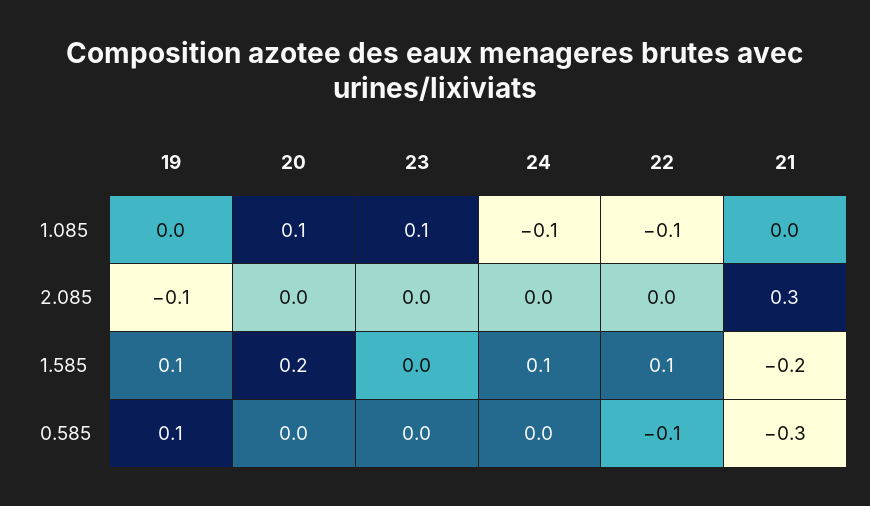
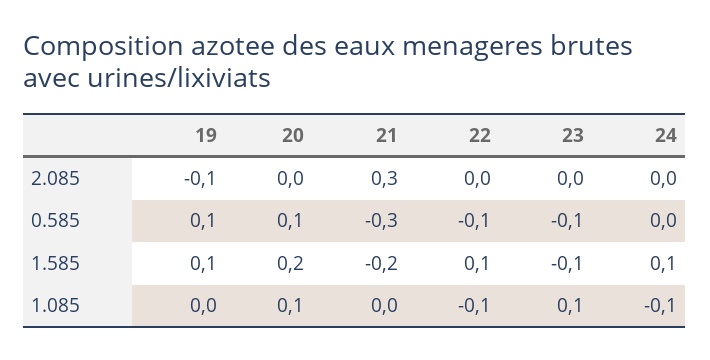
  {
    "19": {
      "1.085": 0,
      "2.085": -0.1,
      "1.585": 0.1,
      "0.585": 0.1
    },
    "20": {
      "1.085": 0.1,
      "2.085": 0,
      "1.585": 0.2,
-     "0.585": 0
+     "0.585": 0.1
    },
    "23": {
      "1.085": 0.1,
      "2.085": 0,
-     "1.585": 0,
+     "1.585": -0.1,
-     "0.585": 0
+     "0.585": -0.1
    },
    "24": {
      "1.085": -0.1,
      "2.085": 0,
      "1.585": 0.1,
      "0.585": 0
    },
    "22": {
      "1.085": -0.1,
      "2.085": 0,
      "1.585": 0.1,
      "0.585": -0.1
    },
    "21": {
      "1.085": 0,
      "2.085": 0.3,
      "1.585": -0.2,
      "0.585": -0.3
    }
  }

